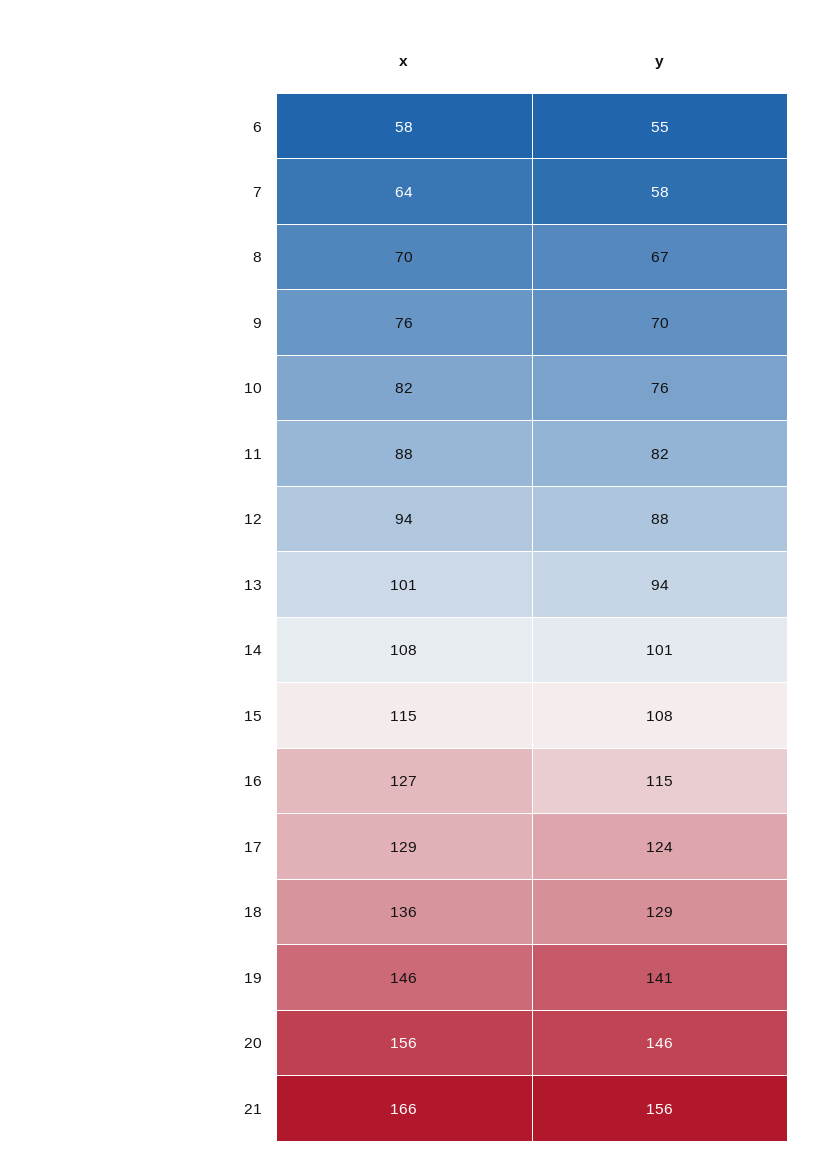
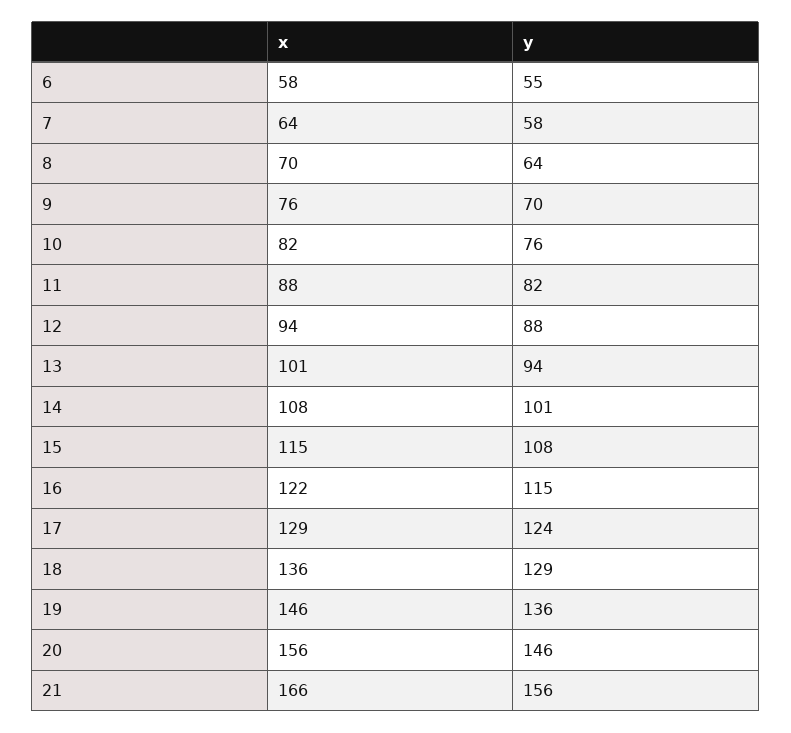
  {
    "x": {
      "6": 58,
      "7": 64,
      "8": 70,
      "9": 76,
      "10": 82,
      "11": 88,
      "12": 94,
      "13": 101,
      "14": 108,
      "15": 115,
-     "16": 127,
+     "16": 122,
      "17": 129,
      "18": 136,
      "19": 146,
      "20": 156,
      "21": 166
    },
    "y": {
      "6": 55,
      "7": 58,
-     "8": 67,
+     "8": 64,
      "9": 70,
      "10": 76,
      "11": 82,
      "12": 88,
      "13": 94,
      "14": 101,
      "15": 108,
      "16": 115,
      "17": 124,
      "18": 129,
-     "19": 141,
+     "19": 136,
      "20": 146,
      "21": 156
    }
  }

